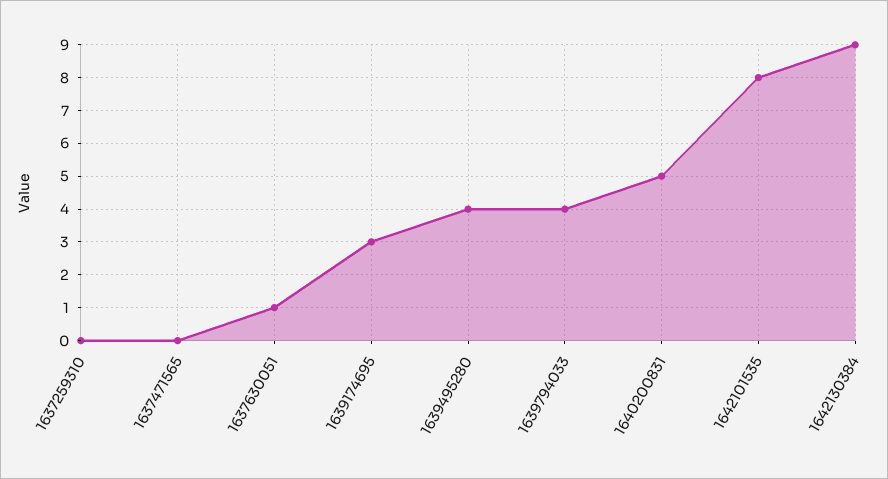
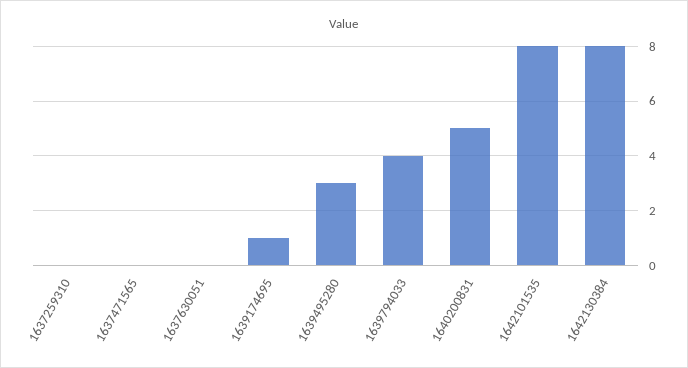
  {
    "1637259310": 0,
    "1637471565": 0,
-   "1637630051": 1,
+   "1637630051": 0,
-   "1639174695": 3,
+   "1639174695": 1,
-   "1639495280": 4,
+   "1639495280": 3,
    "1639794033": 4,
    "1640200831": 5,
    "1642101535": 8,
-   "1642130384": 9
+   "1642130384": 8
  }

